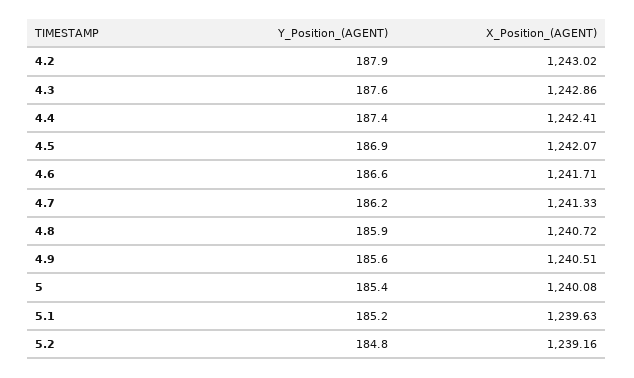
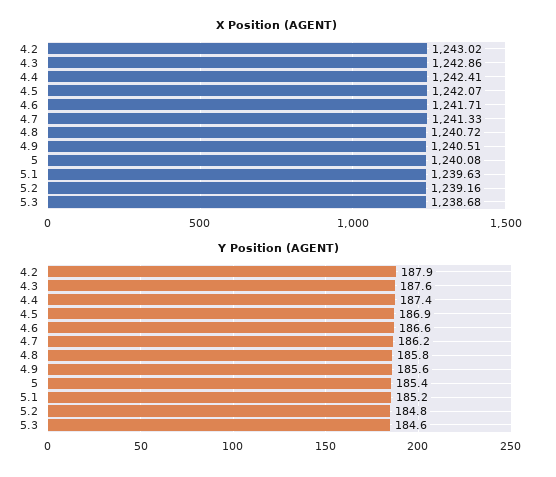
  {
    "Y_Position_(AGENT)": {
      "4.2": 187.9,
      "4.3": 187.6,
      "4.4": 187.4,
      "4.5": 186.9,
      "4.6": 186.6,
      "4.7": 186.2,
-     "4.8": 185.9,
+     "4.8": 185.8,
      "4.9": 185.6,
      "5": 185.4,
      "5.1": 185.2,
-     "5.2": 184.8
+     "5.2": 184.8,
+     "5.3": 184.6
    },
    "X_Position_(AGENT)": {
      "4.2": 1243.02,
      "4.3": 1242.86,
      "4.4": 1242.41,
      "4.5": 1242.07,
      "4.6": 1241.71,
      "4.7": 1241.33,
      "4.8": 1240.72,
      "4.9": 1240.51,
      "5": 1240.08,
      "5.1": 1239.63,
-     "5.2": 1239.16
+     "5.2": 1239.16,
+     "5.3": 1238.68
    }
  }

